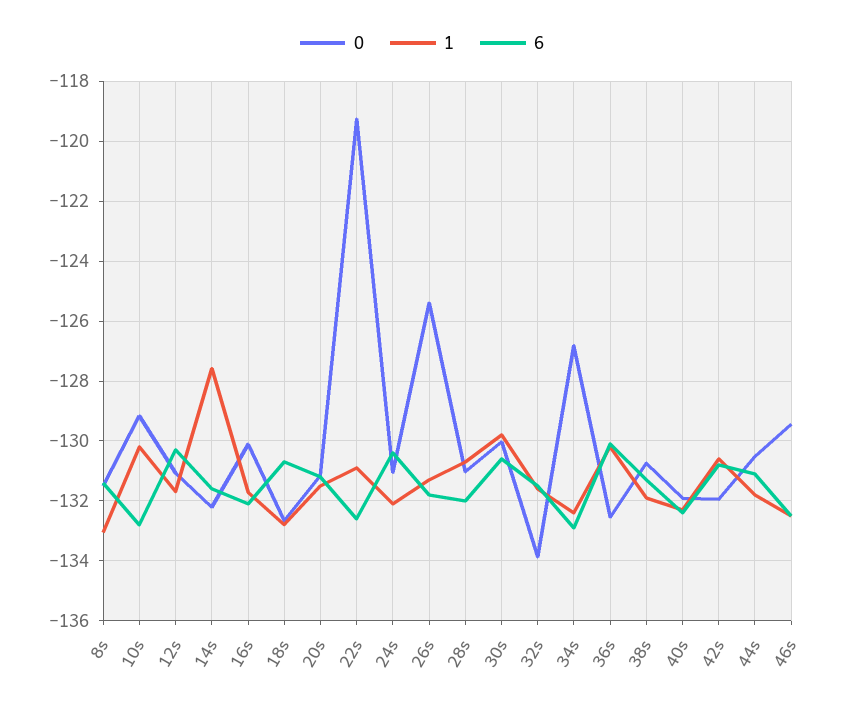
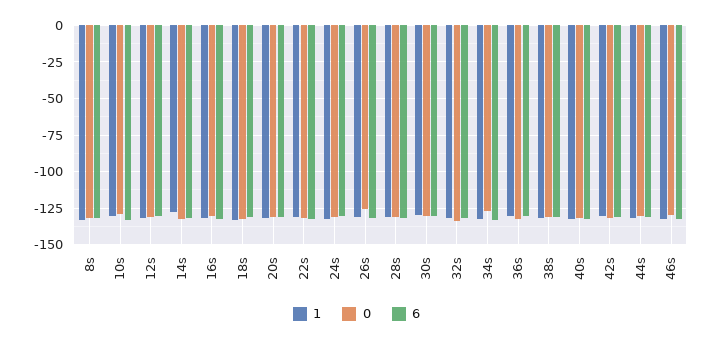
  {
    "0": {
      "8s": -131.5,
      "10s": -129.25,
      "12s": -131,
      "14s": -132.25,
      "16s": -130,
      "18s": -132.75,
      "20s": -131.25,
-     "22s": -119.25,
+     "22s": -130,
      "24s": -131,
      "26s": -125.5,
      "28s": -131,
      "30s": -130,
      "32s": -133.75,
      "34s": -126.75,
      "36s": -132.5,
      "38s": -130.75,
      "40s": -132,
      "42s": -132,
      "44s": -130.5,
      "46s": -129.5
    },
    "1": {
      "8s": -133,
      "10s": -130.25,
      "12s": -131.75,
      "14s": -127.5,
      "16s": -131.75,
      "18s": -132.75,
      "20s": -131.5,
      "22s": -131,
      "24s": -132,
      "26s": -131.25,
      "28s": -130.75,
      "30s": -129.75,
      "32s": -131.5,
      "34s": -132.5,
      "36s": -130.25,
      "38s": -132,
      "40s": -132.25,
      "42s": -130.5,
      "44s": -131.75,
      "46s": -132.5
    },
    "6": {
      "8s": -131.5,
      "10s": -132.75,
      "12s": -130.25,
      "14s": -131.5,
      "16s": -132,
      "18s": -130.75,
      "20s": -131.25,
      "22s": -132.5,
      "24s": -130.5,
      "26s": -131.75,
      "28s": -132,
      "30s": -130.5,
      "32s": -131.5,
      "34s": -133,
      "36s": -130,
      "38s": -131.25,
      "40s": -132.5,
      "42s": -130.75,
      "44s": -131,
      "46s": -132.5
    }
  }

